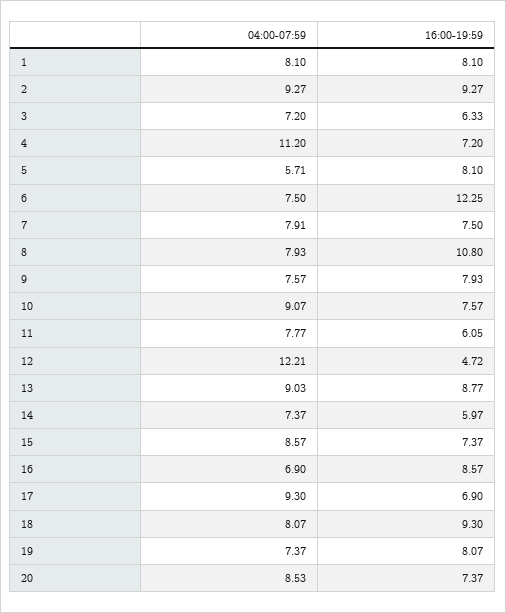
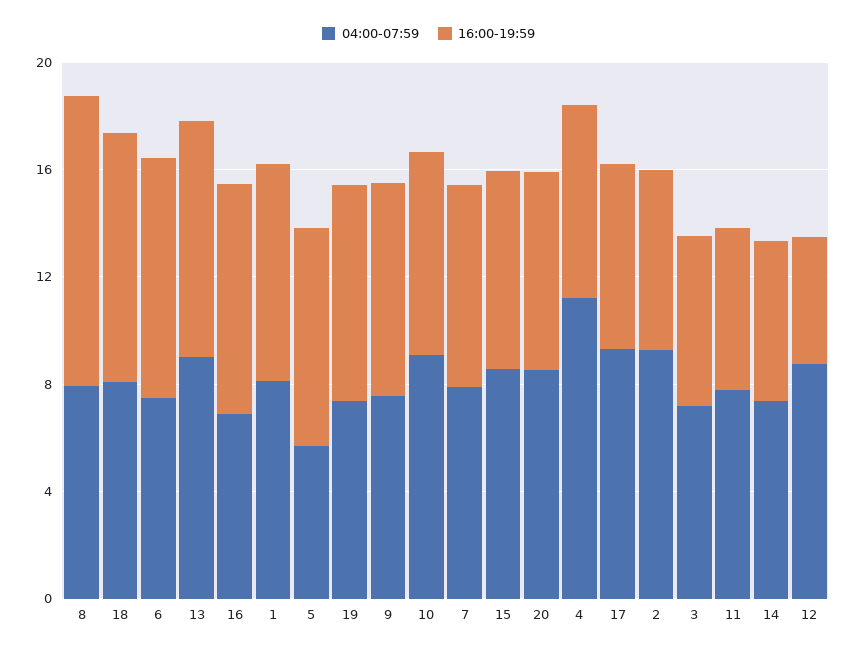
  {
    "04:00-07:59": {
      "1": 8.1,
      "2": 9.27,
      "3": 7.2,
      "4": 11.2,
      "5": 5.71,
      "6": 7.5,
      "7": 7.91,
      "8": 7.93,
      "9": 7.57,
      "10": 9.07,
      "11": 7.77,
-     "12": 12.21,
+     "12": 9,
      "13": 9.03,
      "14": 7.37,
      "15": 8.57,
      "16": 6.9,
      "17": 9.3,
      "18": 8.07,
      "19": 7.37,
      "20": 8.53
    },
    "16:00-19:59": {
      "1": 8.1,
-     "2": 9.27,
+     "2": 7,
      "3": 6.33,
      "4": 7.2,
      "5": 8.1,
-     "6": 12.25,
+     "6": 9,
      "7": 7.5,
      "8": 10.8,
      "9": 7.93,
      "10": 7.57,
      "11": 6.05,
      "12": 4.72,
      "13": 8.77,
      "14": 5.97,
      "15": 7.37,
      "16": 8.57,
      "17": 6.9,
      "18": 9.3,
      "19": 8.07,
      "20": 7.37
    }
  }

